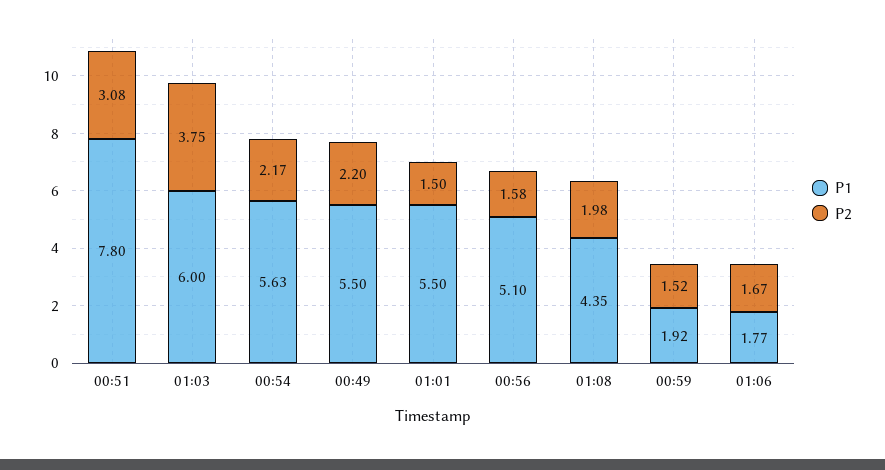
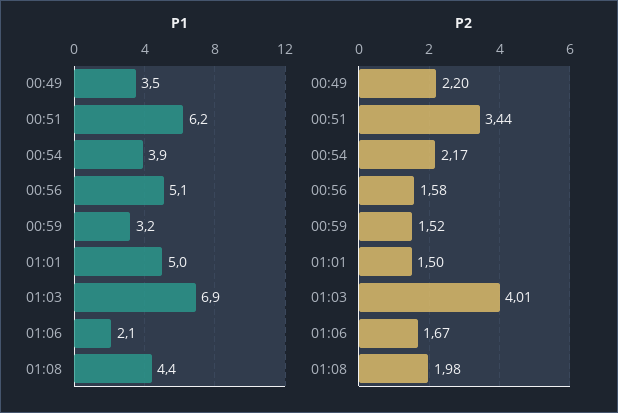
  {
    "P1": {
-     "00:51": 7.8,
+     "00:51": 6.2,
-     "01:03": 6,
+     "01:03": 6.9,
-     "00:54": 5.63,
+     "00:54": 3.9,
-     "00:49": 5.5,
+     "00:49": 3.5,
-     "01:01": 5.5,
+     "01:01": 5,
      "00:56": 5.1,
      "01:08": 4.35,
-     "00:59": 1.92,
+     "00:59": 3.2,
-     "01:06": 1.77
+     "01:06": 2.1
    },
    "P2": {
-     "00:51": 3.08,
+     "00:51": 3.44,
-     "01:03": 3.75,
+     "01:03": 4.01,
      "00:54": 2.17,
      "00:49": 2.2,
      "01:01": 1.5,
      "00:56": 1.58,
      "01:08": 1.98,
      "00:59": 1.52,
      "01:06": 1.67
    }
  }

